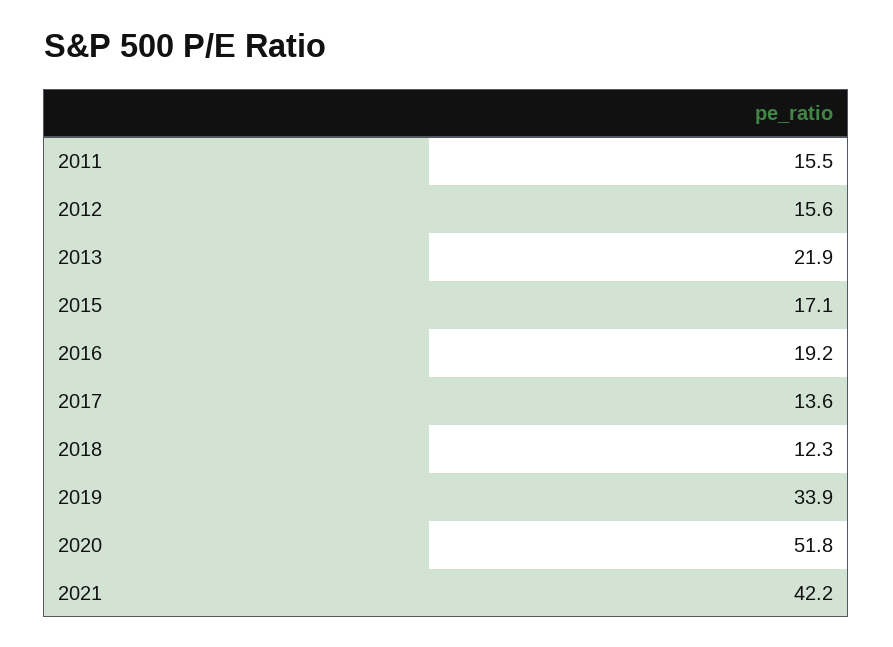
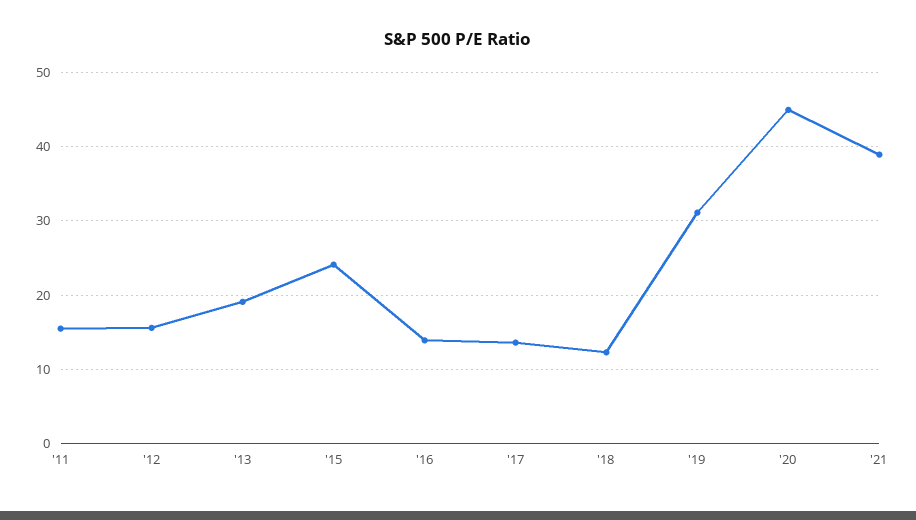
  {
    "2011": 15.5,
    "2012": 15.6,
-   "2013": 21.9,
+   "2013": 19,
-   "2015": 17.1,
+   "2015": 24,
-   "2016": 19.2,
+   "2016": 14,
    "2017": 13.6,
    "2018": 12.3,
-   "2019": 33.9,
+   "2019": 31,
-   "2020": 51.8,
+   "2020": 45,
-   "2021": 42.2
+   "2021": 39
  }

